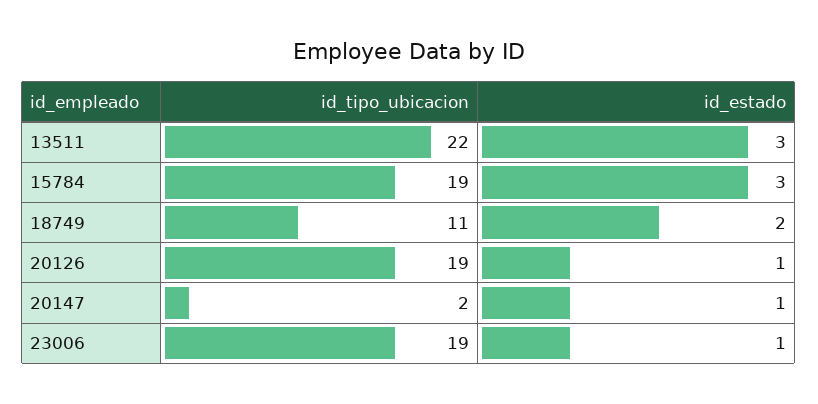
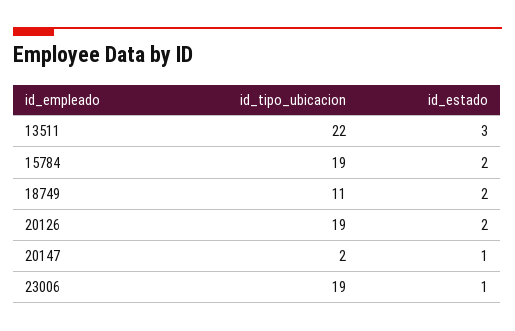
  {
    "id_tipo_ubicacion": {
      "13511": 22,
      "15784": 19,
      "18749": 11,
      "20126": 19,
      "20147": 2,
      "23006": 19
    },
    "id_estado": {
      "13511": 3,
-     "15784": 3,
+     "15784": 2,
      "18749": 2,
-     "20126": 1,
+     "20126": 2,
      "20147": 1,
      "23006": 1
    }
  }

